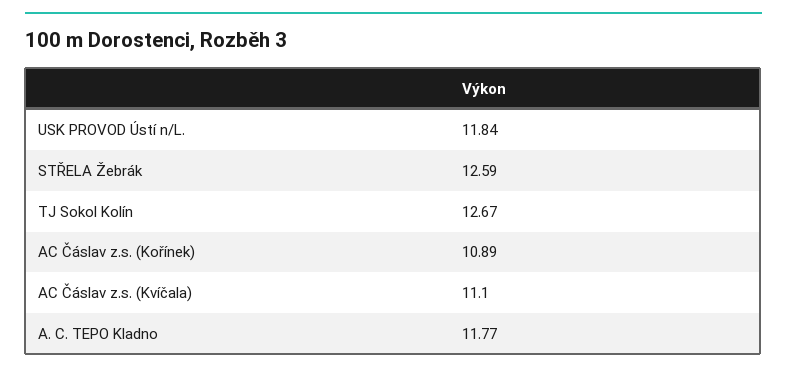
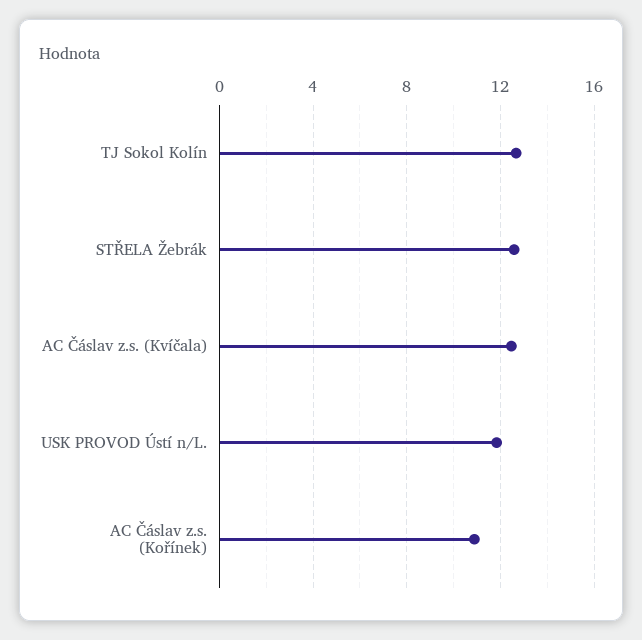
  {
    "USK PROVOD Ústí n/L.": 11.84,
    "STŘELA Žebrák": 12.59,
    "TJ Sokol Kolín": 12.67,
    "AC Čáslav z.s. (Kořínek)": 10.89,
-   "AC Čáslav z.s. (Kvíčala)": 11.1,
+   "AC Čáslav z.s. (Kvíčala)": 12.5
-   "A. C. TEPO Kladno": 11.77
  }

